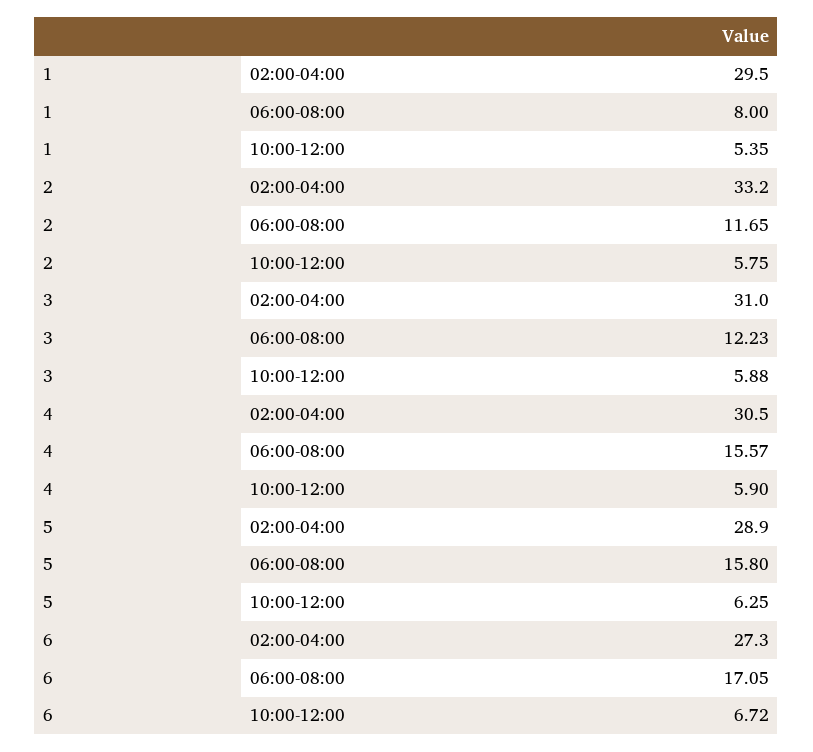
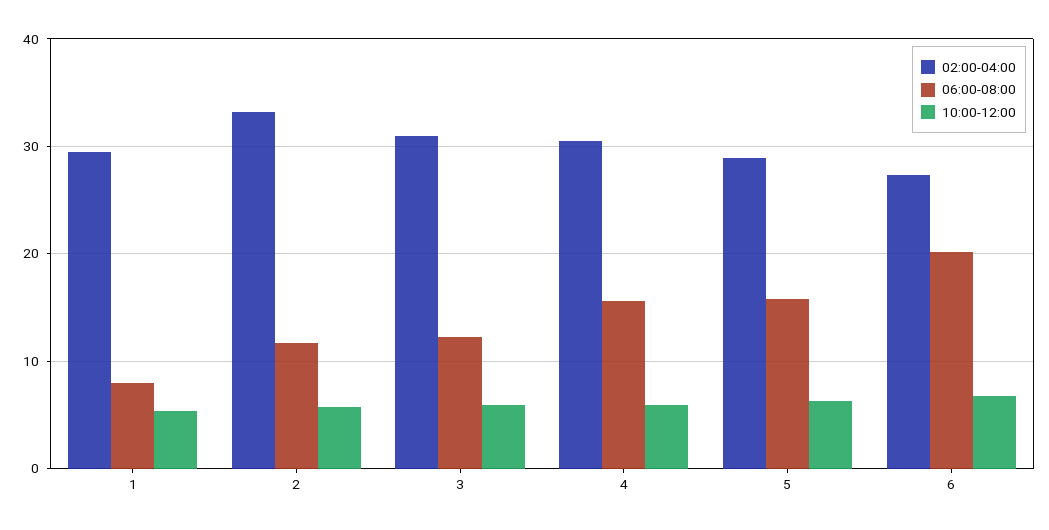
  {
    "02:00-04:00": {
      "1": 29.5,
      "2": 33.2,
      "3": 31,
      "4": 30.5,
      "5": 28.9,
      "6": 27.3
    },
    "06:00-08:00": {
      "1": 8,
      "2": 11.65,
      "3": 12.23,
      "4": 15.57,
      "5": 15.8,
-     "6": 17.05
+     "6": 20
    },
    "10:00-12:00": {
      "1": 5.35,
      "2": 5.75,
      "3": 5.88,
      "4": 5.9,
      "5": 6.25,
      "6": 6.72
    }
  }

